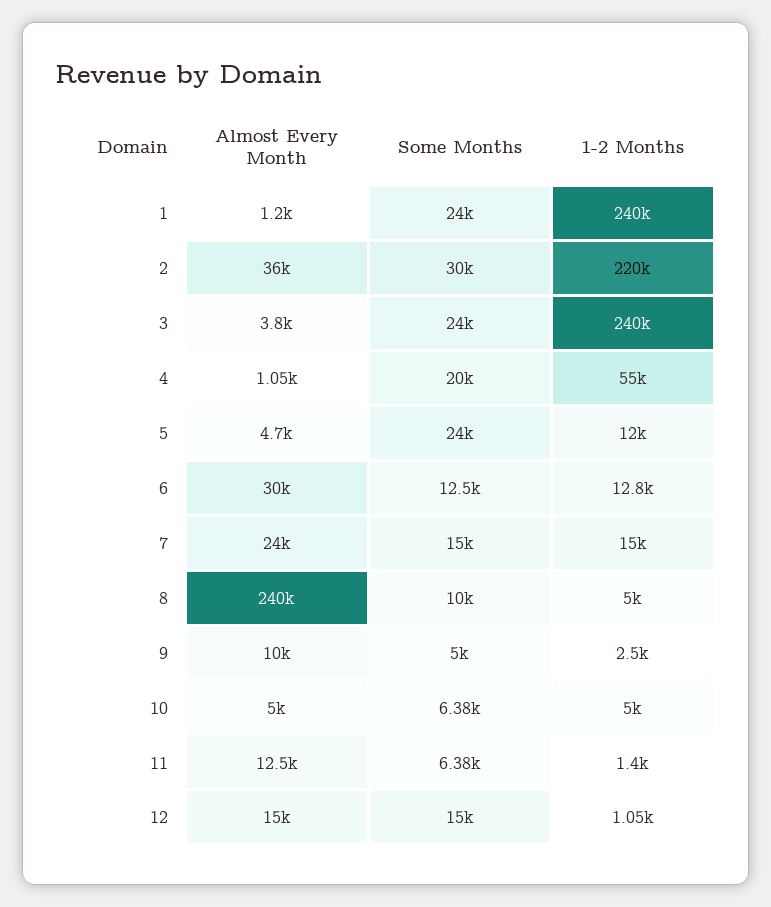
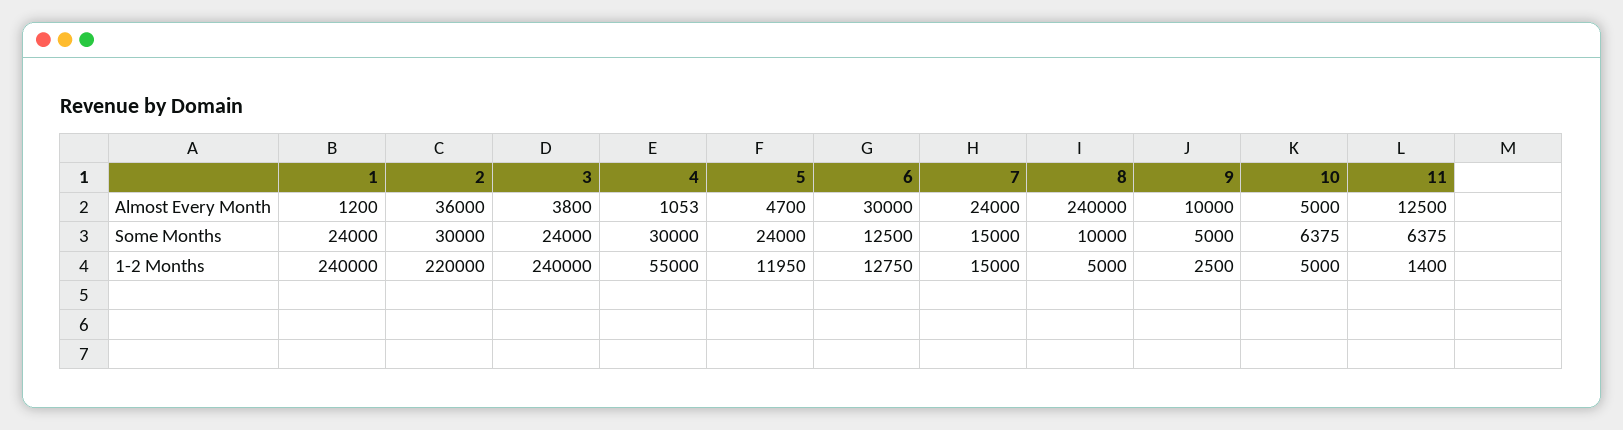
  {
    "Almost Every Month": {
      "1": 1200,
      "2": 36000,
      "3": 3800,
      "4": 1053,
      "5": 4700,
      "6": 30000,
      "7": 24000,
      "8": 240000,
      "9": 10000,
      "10": 5000,
-     "11": 12500,
+     "11": 12500
-     "12": 15000
    },
    "Some Months": {
      "1": 24000,
      "2": 30000,
      "3": 24000,
-     "4": 20000,
+     "4": 30000,
      "5": 24000,
      "6": 12500,
      "7": 15000,
      "8": 10000,
      "9": 5000,
      "10": 6375,
-     "11": 6375,
+     "11": 6375
-     "12": 15000
    },
    "1-2 Months": {
      "1": 240000,
      "2": 220000,
      "3": 240000,
      "4": 55000,
      "5": 11950,
      "6": 12750,
      "7": 15000,
      "8": 5000,
      "9": 2500,
      "10": 5000,
-     "11": 1400,
+     "11": 1400
-     "12": 1050
    }
  }

